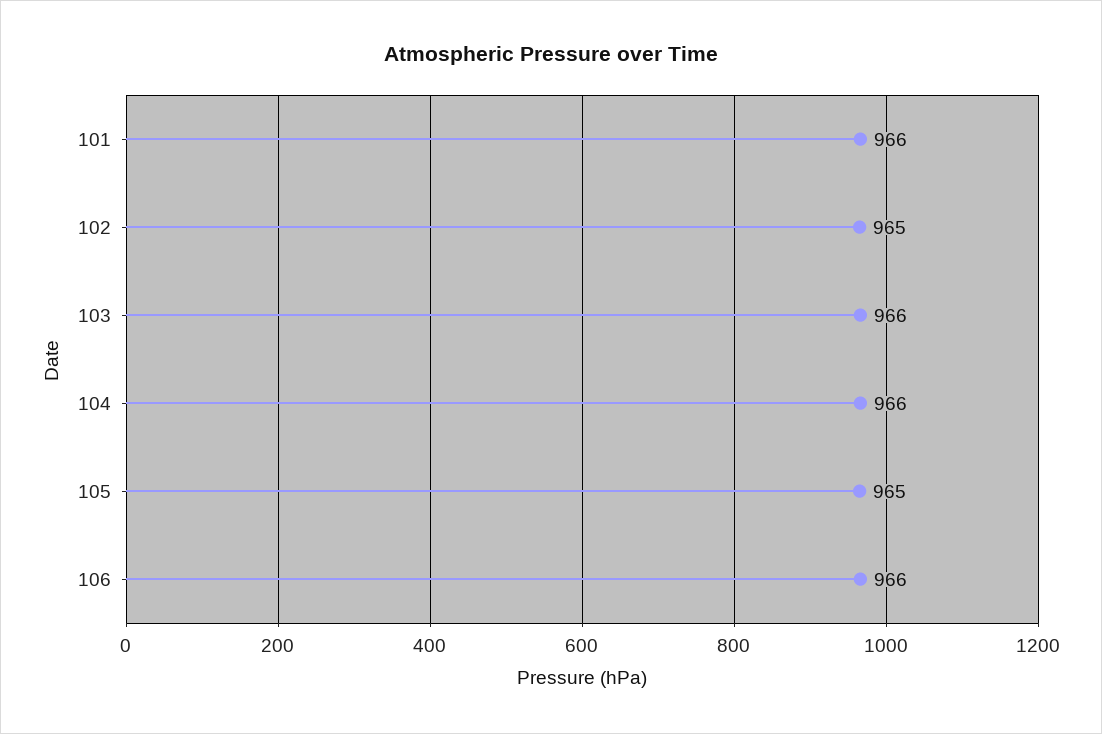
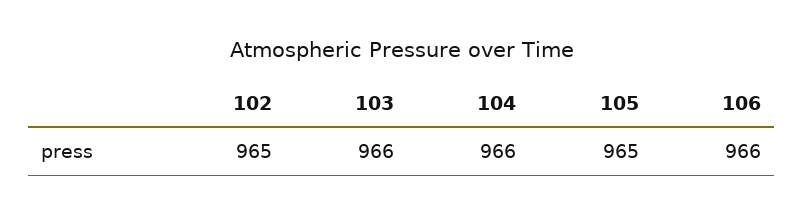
  {
-   "101": 966,
    "102": 965,
    "103": 966,
    "104": 966,
    "105": 965,
    "106": 966
  }

